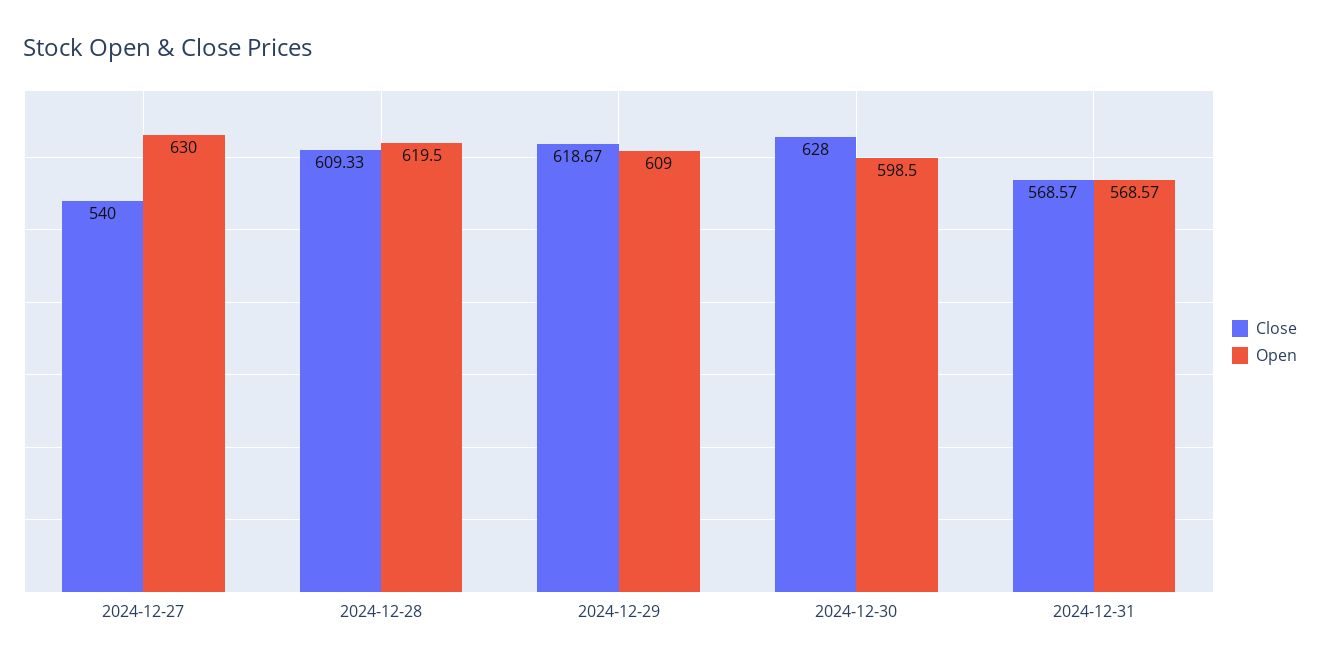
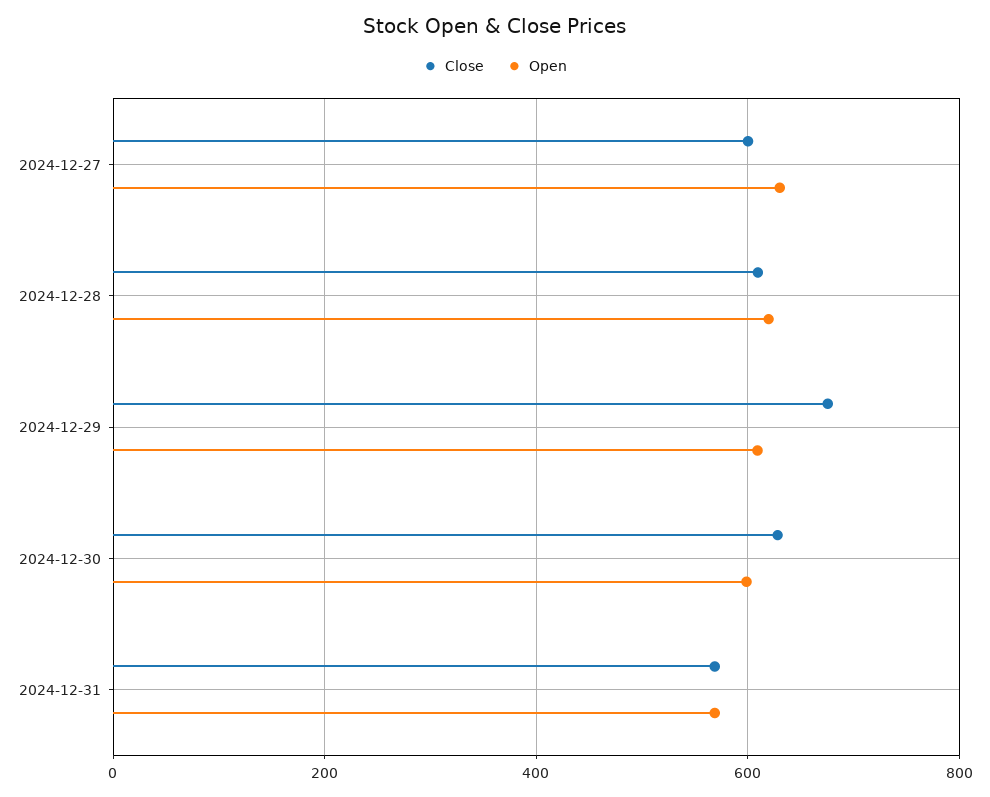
  {
    "Close": {
-     "2024-12-27": 540,
+     "2024-12-27": 600,
      "2024-12-28": 609.33,
-     "2024-12-29": 618.67,
+     "2024-12-29": 680,
      "2024-12-30": 628,
      "2024-12-31": 568.57
    },
    "Open": {
      "2024-12-27": 630,
      "2024-12-28": 619.5,
      "2024-12-29": 609,
      "2024-12-30": 598.5,
      "2024-12-31": 568.57
    }
  }

